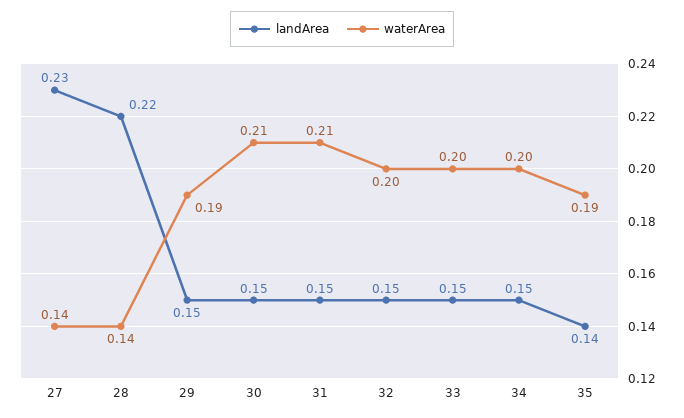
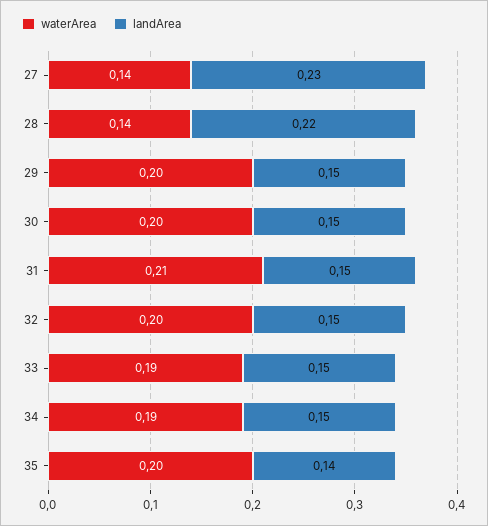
  {
    "landArea": {
      "27": 0.23,
      "28": 0.22,
      "29": 0.15,
      "30": 0.15,
      "31": 0.15,
      "32": 0.15,
      "33": 0.15,
      "34": 0.15,
      "35": 0.14
    },
    "waterArea": {
      "27": 0.14,
      "28": 0.14,
-     "29": 0.19,
+     "29": 0.2,
-     "30": 0.21,
+     "30": 0.2,
      "31": 0.21,
      "32": 0.2,
-     "33": 0.2,
+     "33": 0.19,
-     "34": 0.2,
+     "34": 0.19,
-     "35": 0.19
+     "35": 0.2
    }
  }

